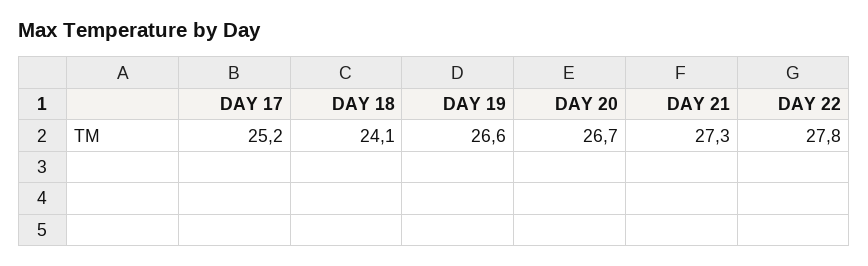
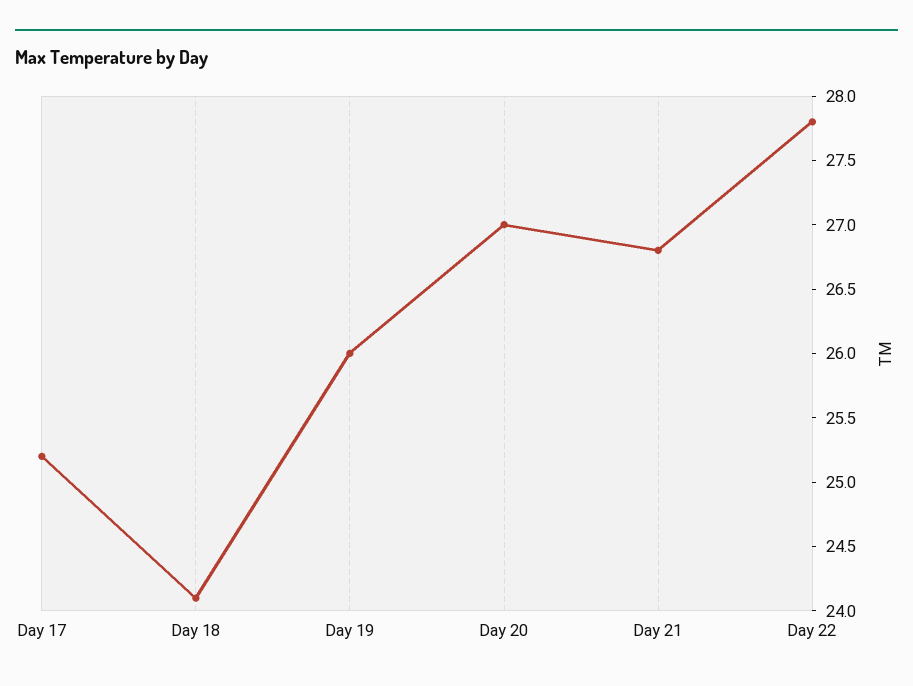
  {
    "DAY 17": 25.2,
    "DAY 18": 24.1,
-   "DAY 19": 26.6,
+   "DAY 19": 26,
-   "DAY 20": 26.7,
+   "DAY 20": 27,
-   "DAY 21": 27.3,
+   "DAY 21": 26.8,
    "DAY 22": 27.8
  }

